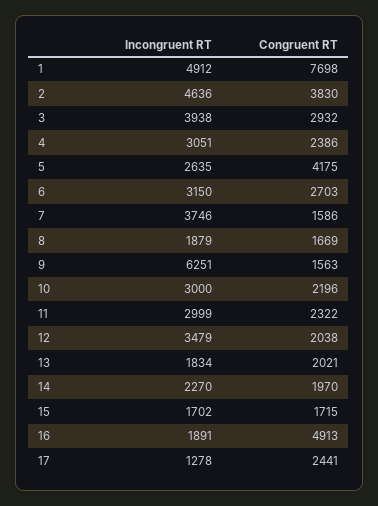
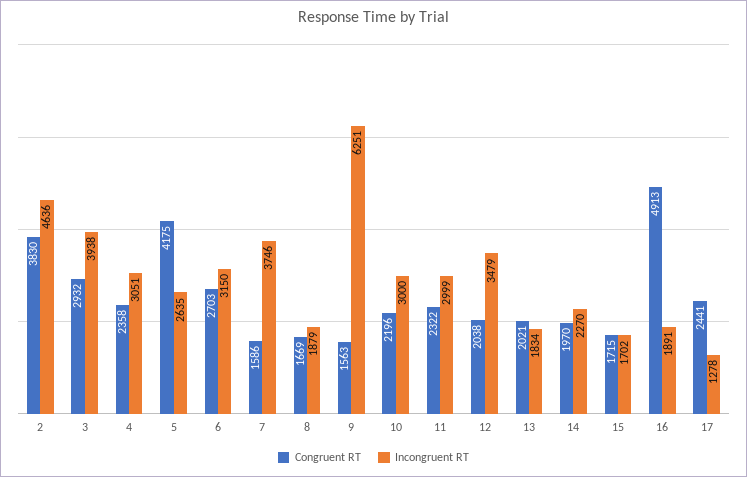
  {
    "Incongruent RT": {
-     "1": 4912,
      "2": 4636,
      "3": 3938,
      "4": 3051,
      "5": 2635,
      "6": 3150,
      "7": 3746,
      "8": 1879,
      "9": 6251,
      "10": 3000,
      "11": 2999,
      "12": 3479,
      "13": 1834,
      "14": 2270,
      "15": 1702,
      "16": 1891,
      "17": 1278
    },
    "Congruent RT": {
-     "1": 7698,
      "2": 3830,
      "3": 2932,
-     "4": 2386,
+     "4": 2358,
      "5": 4175,
      "6": 2703,
      "7": 1586,
      "8": 1669,
      "9": 1563,
      "10": 2196,
      "11": 2322,
      "12": 2038,
      "13": 2021,
      "14": 1970,
      "15": 1715,
      "16": 4913,
      "17": 2441
    }
  }

